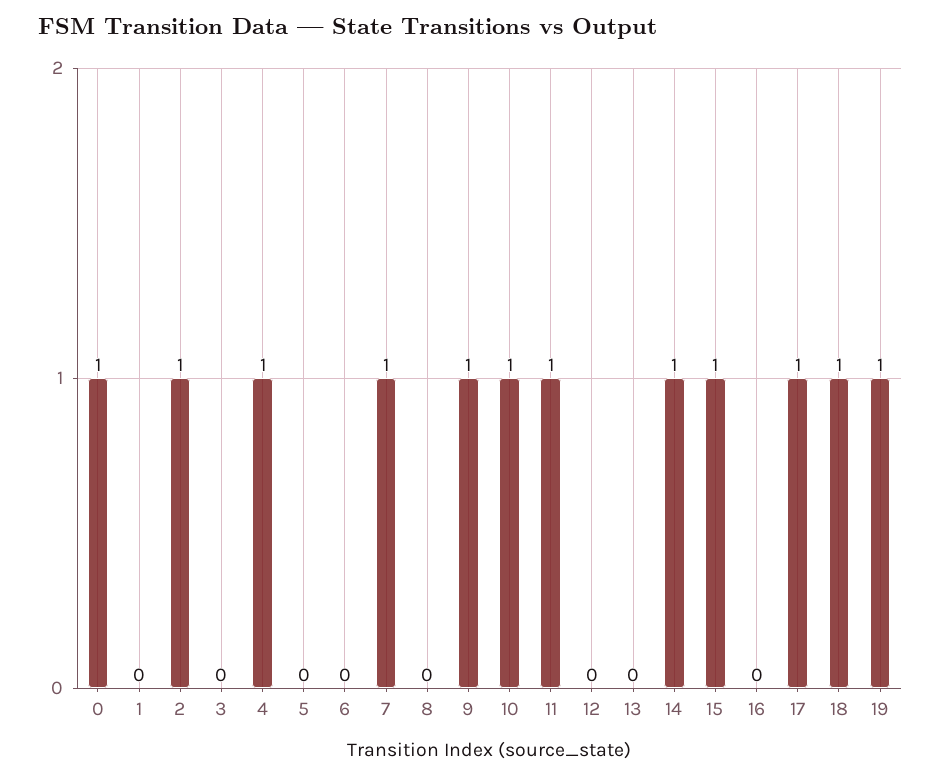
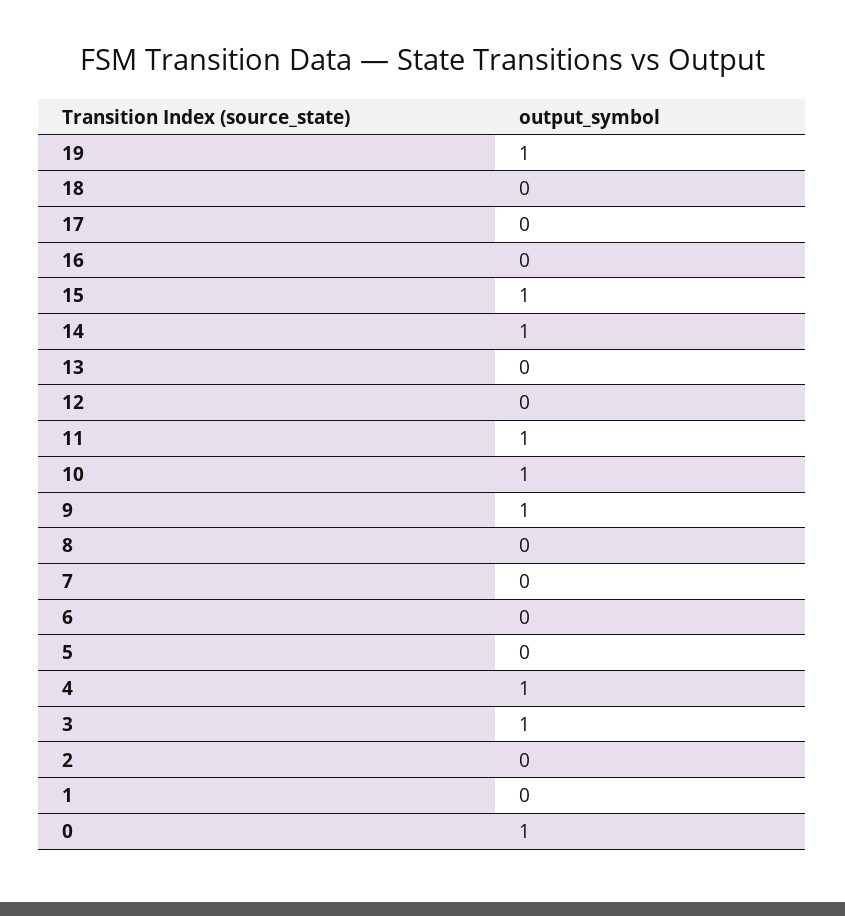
  {
    "0": 1,
    "1": 0,
-   "2": 1,
+   "2": 0,
-   "3": 0,
+   "3": 1,
    "4": 1,
    "5": 0,
    "6": 0,
-   "7": 1,
+   "7": 0,
    "8": 0,
    "9": 1,
    "10": 1,
    "11": 1,
    "12": 0,
    "13": 0,
    "14": 1,
    "15": 1,
    "16": 0,
-   "17": 1,
+   "17": 0,
-   "18": 1,
+   "18": 0,
    "19": 1
  }

